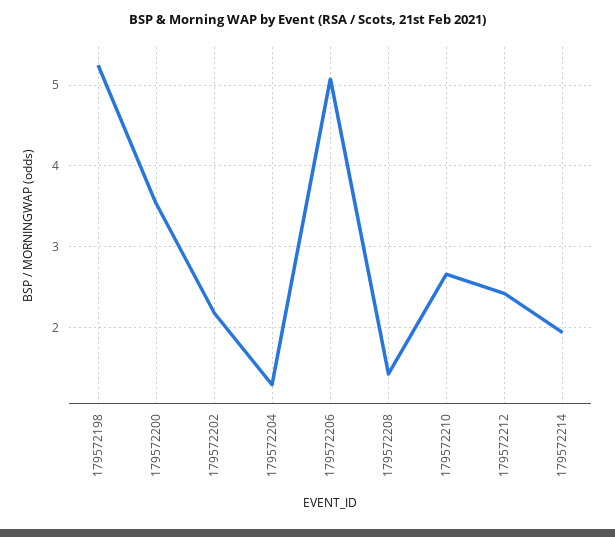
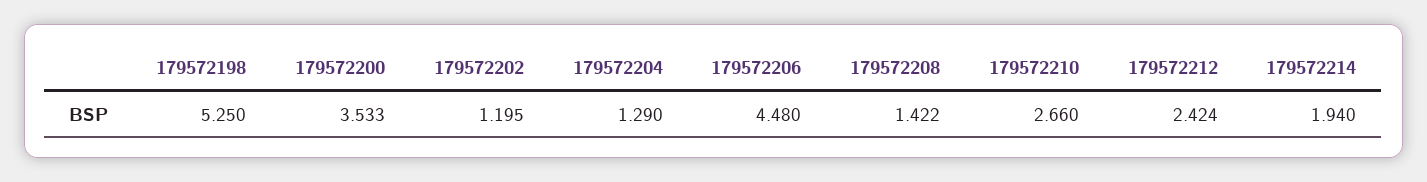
  {
    "179572198": 5.25,
    "179572200": 3.533,
-   "179572202": 2.2,
+   "179572202": 1.195,
    "179572204": 1.29,
-   "179572206": 5.1,
+   "179572206": 4.48,
    "179572208": 1.422,
    "179572210": 2.66,
    "179572212": 2.424,
    "179572214": 1.94
  }

